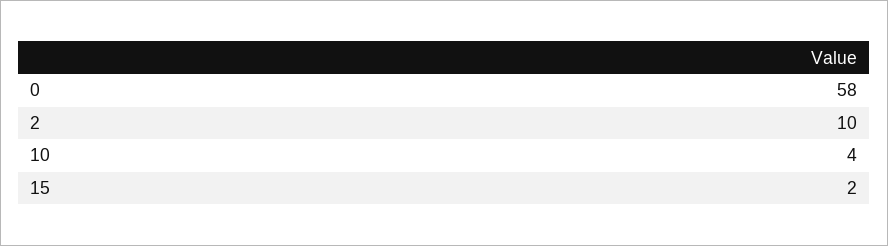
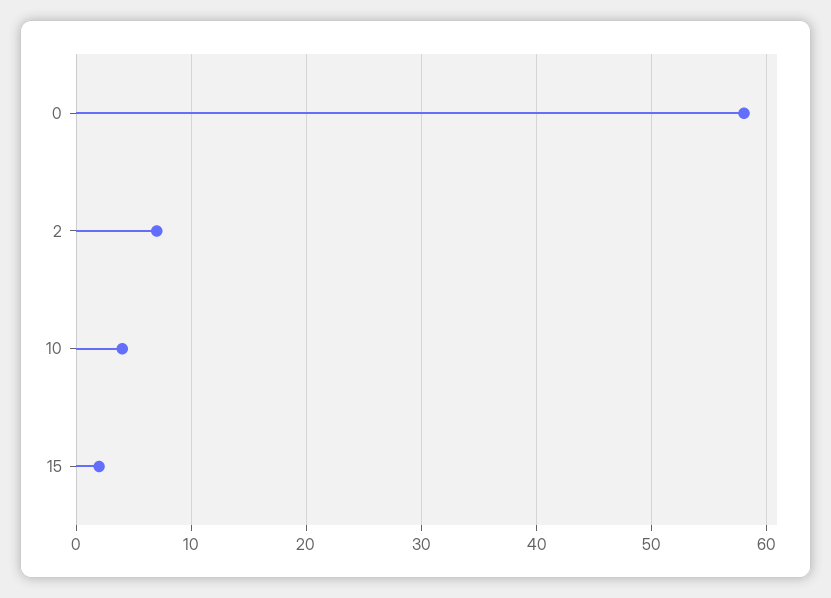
  {
    "0": 58,
-   "2": 10,
+   "2": 7,
    "10": 4,
    "15": 2
  }

